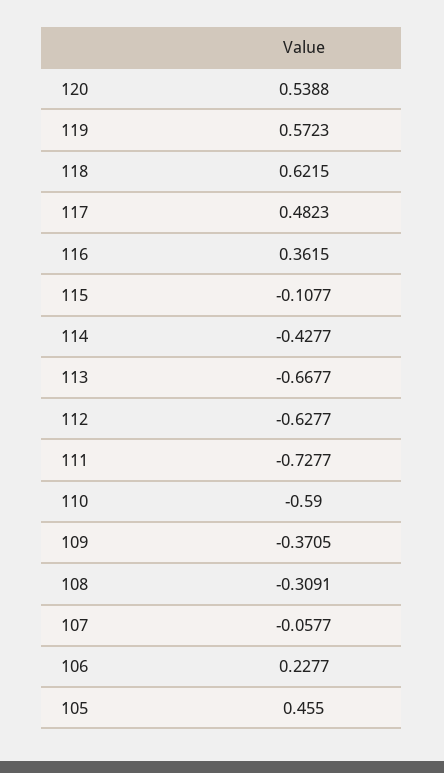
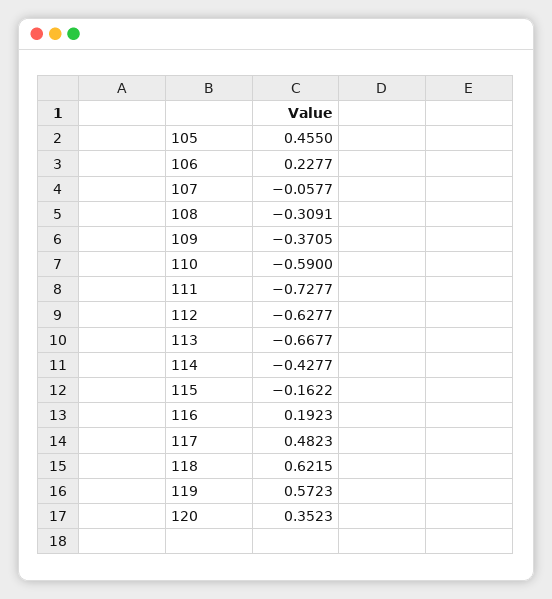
  {
-   "120": 0.5388,
+   "120": 0.3523,
    "119": 0.5723,
    "118": 0.6215,
    "117": 0.4823,
-   "116": 0.3615,
+   "116": 0.1923,
-   "115": -0.1077,
+   "115": -0.1622,
    "114": -0.4277,
    "113": -0.6677,
    "112": -0.6277,
    "111": -0.7277,
    "110": -0.59,
    "109": -0.3705,
    "108": -0.3091,
    "107": -0.0577,
    "106": 0.2277,
    "105": 0.455
  }

